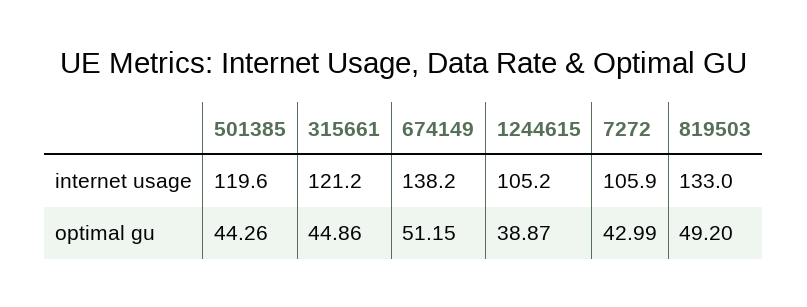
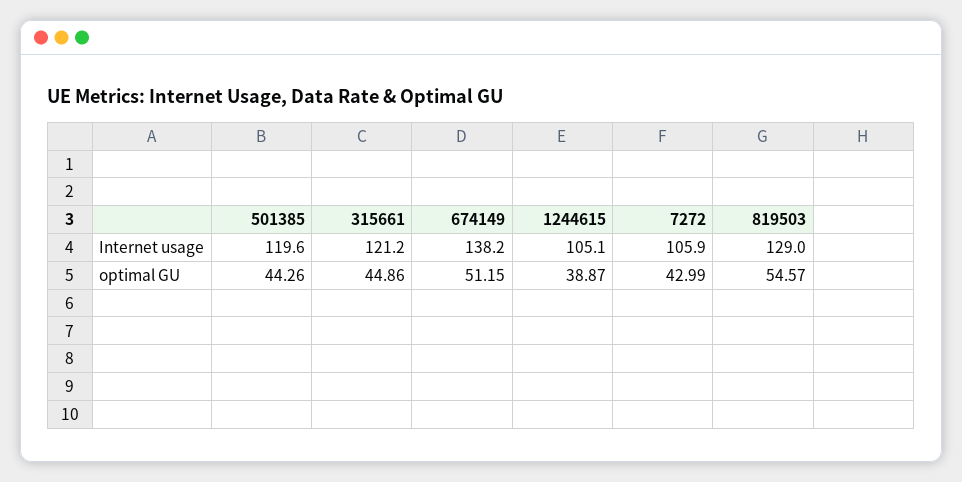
  {
    "501385": {
      "internet usage": 119.6,
      "optimal gu": 44.26
    },
    "315661": {
      "internet usage": 121.2,
      "optimal gu": 44.86
    },
    "674149": {
      "internet usage": 138.2,
      "optimal gu": 51.15
    },
    "1244615": {
-     "internet usage": 105.2,
+     "internet usage": 105.1,
      "optimal gu": 38.87
    },
    "7272": {
      "internet usage": 105.9,
      "optimal gu": 42.99
    },
    "819503": {
-     "internet usage": 133,
+     "internet usage": 129,
-     "optimal gu": 49.2
+     "optimal gu": 54.57
    }
  }

